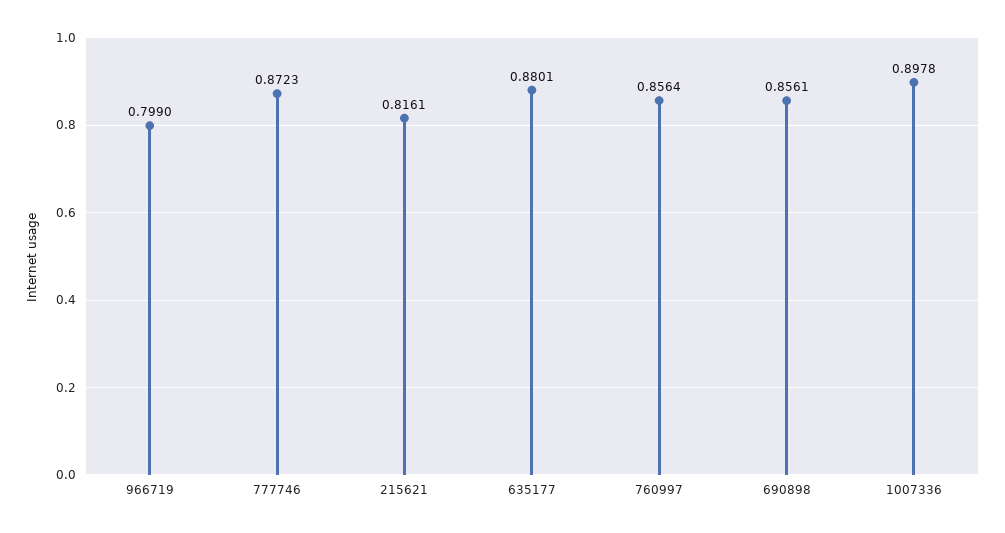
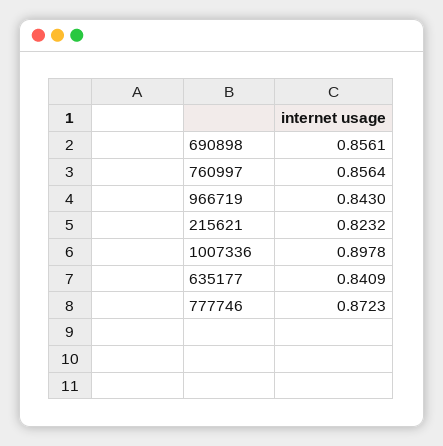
  {
-   "966719": 0.799,
+   "966719": 0.843,
    "777746": 0.8723,
-   "215621": 0.8161,
+   "215621": 0.8232,
-   "635177": 0.8801,
+   "635177": 0.8409,
    "760997": 0.8564,
    "690898": 0.8561,
    "1007336": 0.8978
  }

